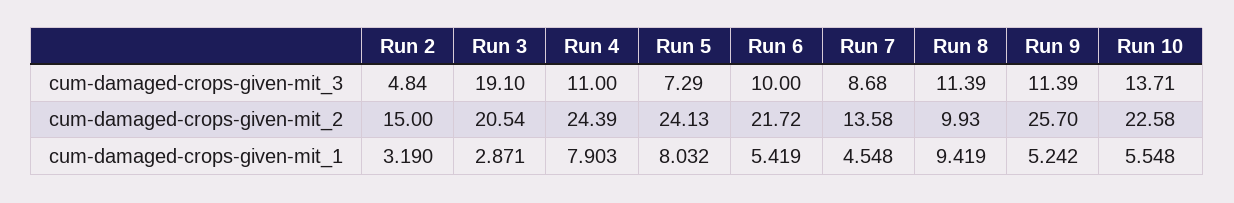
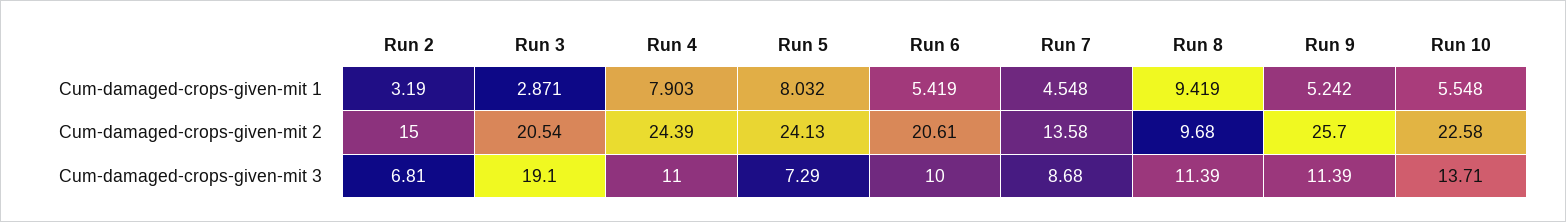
  {
    "Run 2": {
-     "cum-damaged-crops-given-mit_3": 4.84,
+     "cum-damaged-crops-given-mit_3": 6.81,
      "cum-damaged-crops-given-mit_2": 15,
      "cum-damaged-crops-given-mit_1": 3.19
    },
    "Run 3": {
      "cum-damaged-crops-given-mit_3": 19.1,
      "cum-damaged-crops-given-mit_2": 20.54,
      "cum-damaged-crops-given-mit_1": 2.871
    },
    "Run 4": {
      "cum-damaged-crops-given-mit_3": 11,
      "cum-damaged-crops-given-mit_2": 24.39,
      "cum-damaged-crops-given-mit_1": 7.903
    },
    "Run 5": {
      "cum-damaged-crops-given-mit_3": 7.29,
      "cum-damaged-crops-given-mit_2": 24.13,
      "cum-damaged-crops-given-mit_1": 8.032
    },
    "Run 6": {
      "cum-damaged-crops-given-mit_3": 10,
-     "cum-damaged-crops-given-mit_2": 21.72,
+     "cum-damaged-crops-given-mit_2": 20.61,
      "cum-damaged-crops-given-mit_1": 5.419
    },
    "Run 7": {
      "cum-damaged-crops-given-mit_3": 8.68,
      "cum-damaged-crops-given-mit_2": 13.58,
      "cum-damaged-crops-given-mit_1": 4.548
    },
    "Run 8": {
      "cum-damaged-crops-given-mit_3": 11.39,
-     "cum-damaged-crops-given-mit_2": 9.93,
+     "cum-damaged-crops-given-mit_2": 9.68,
      "cum-damaged-crops-given-mit_1": 9.419
    },
    "Run 9": {
      "cum-damaged-crops-given-mit_3": 11.39,
      "cum-damaged-crops-given-mit_2": 25.7,
      "cum-damaged-crops-given-mit_1": 5.242
    },
    "Run 10": {
      "cum-damaged-crops-given-mit_3": 13.71,
      "cum-damaged-crops-given-mit_2": 22.58,
      "cum-damaged-crops-given-mit_1": 5.548
    }
  }

